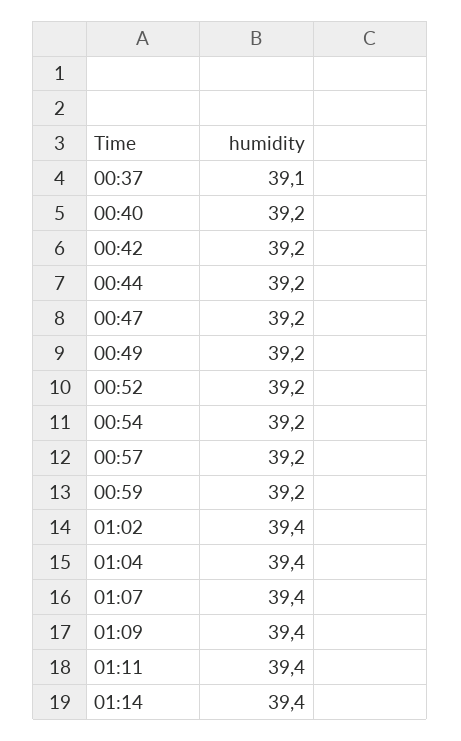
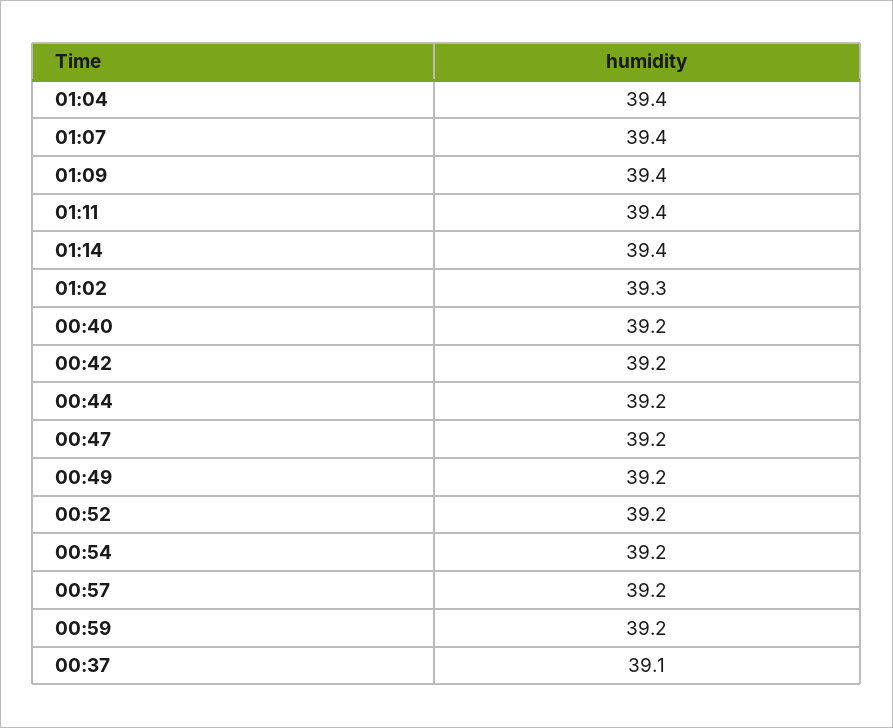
  {
    "00:37": 39.1,
    "00:40": 39.2,
    "00:42": 39.2,
    "00:44": 39.2,
    "00:47": 39.2,
    "00:49": 39.2,
    "00:52": 39.2,
    "00:54": 39.2,
    "00:57": 39.2,
    "00:59": 39.2,
-   "01:02": 39.4,
+   "01:02": 39.3,
    "01:04": 39.4,
    "01:07": 39.4,
    "01:09": 39.4,
    "01:11": 39.4,
    "01:14": 39.4
  }

